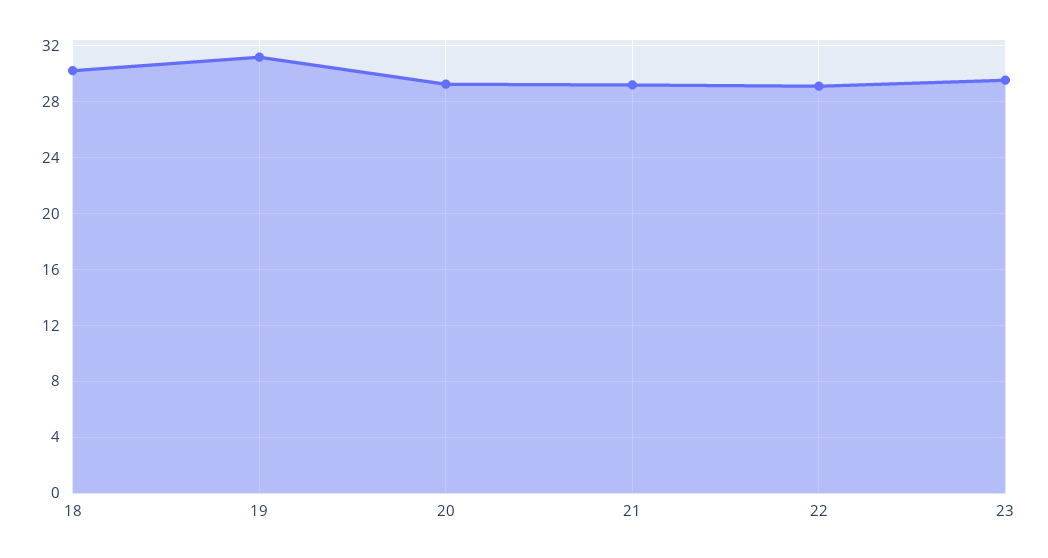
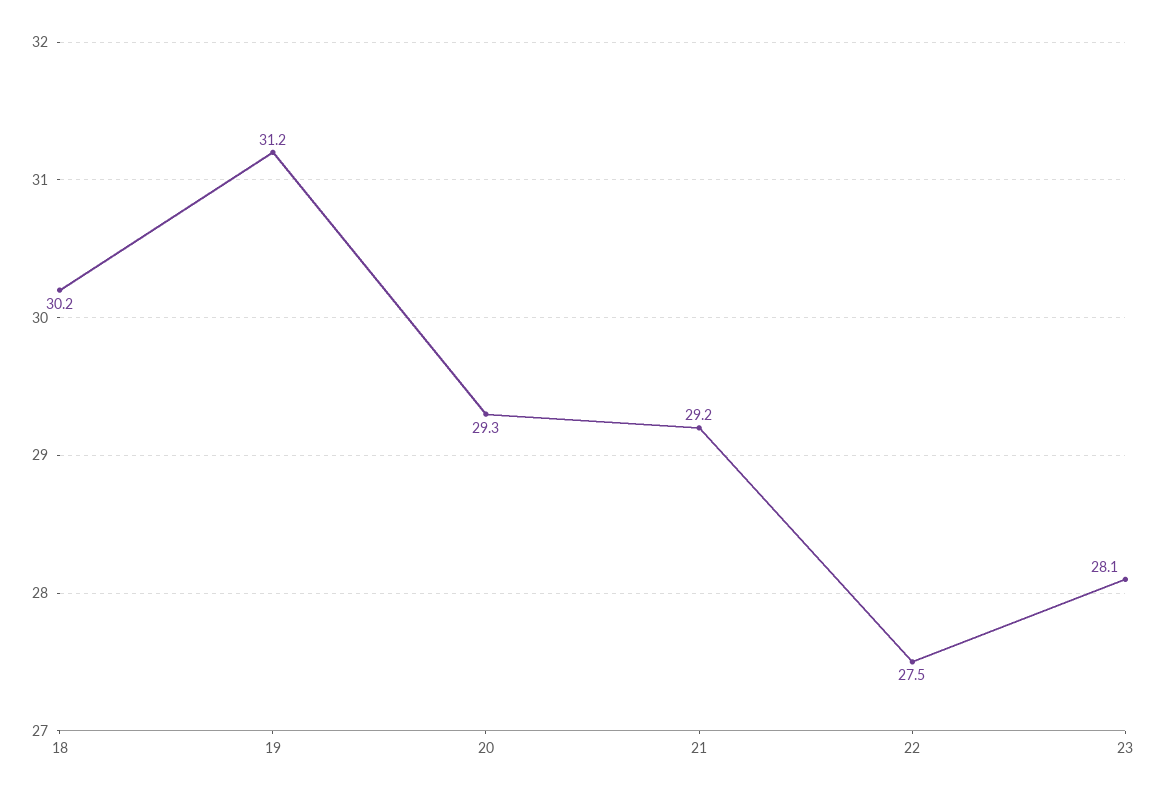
  {
    "18": 30.2,
    "19": 31.2,
    "20": 29.3,
    "21": 29.2,
-   "22": 29,
+   "22": 27.5,
-   "23": 29.5
+   "23": 28.1
  }

